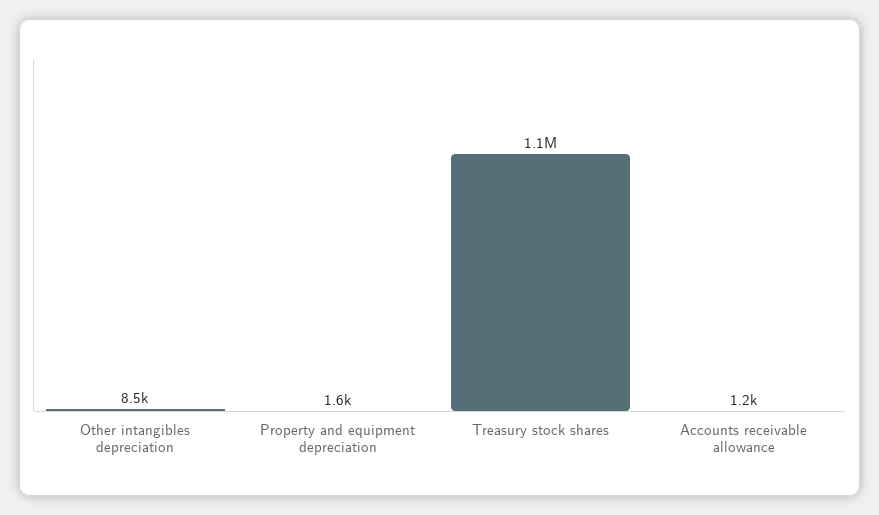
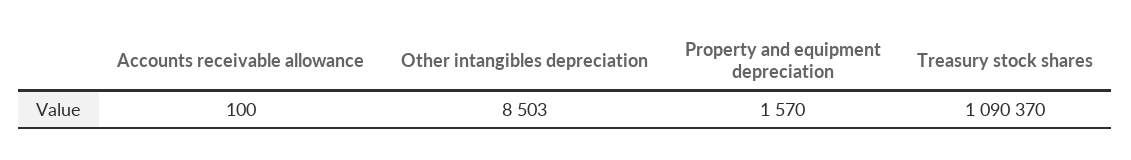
  {
    "Other intangibles depreciation": 8503,
    "Property and equipment depreciation": 1570,
    "Treasury stock shares": 1090370,
-   "Accounts receivable allowance": 1200
+   "Accounts receivable allowance": 100
  }

